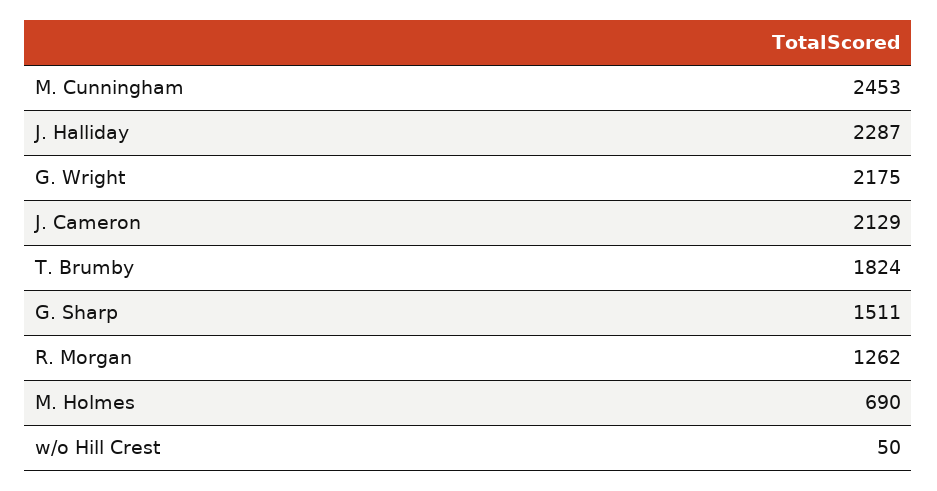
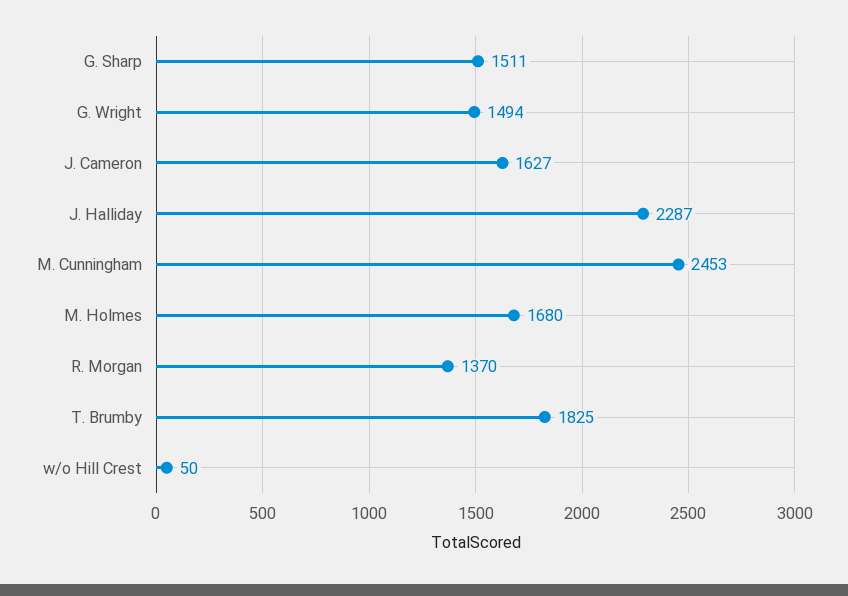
  {
    "M. Cunningham": 2453,
    "J. Halliday": 2287,
-   "G. Wright": 2175,
+   "G. Wright": 1494,
-   "J. Cameron": 2129,
+   "J. Cameron": 1627,
-   "T. Brumby": 1824,
+   "T. Brumby": 1825,
    "G. Sharp": 1511,
-   "R. Morgan": 1262,
+   "R. Morgan": 1370,
-   "M. Holmes": 690,
+   "M. Holmes": 1680,
    "w/o Hill Crest": 50
  }

